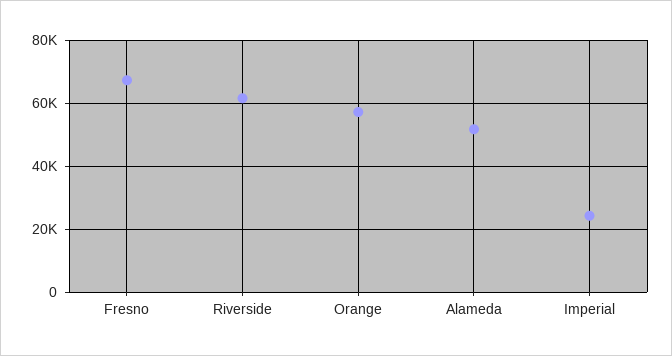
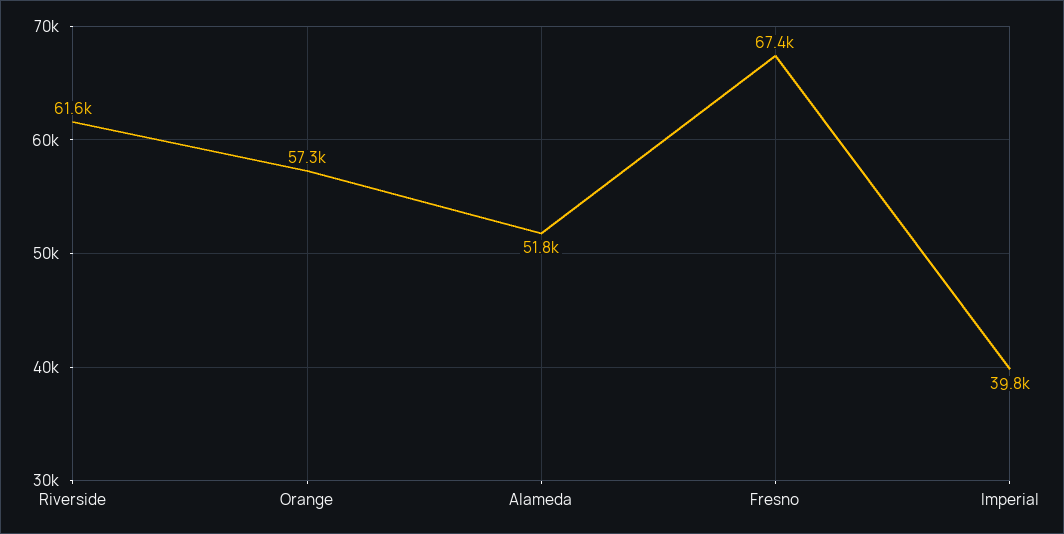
  {
    "Fresno": 67400,
    "Riverside": 61600,
    "Orange": 57300,
    "Alameda": 51800,
-   "Imperial": 24000
+   "Imperial": 39800
  }

